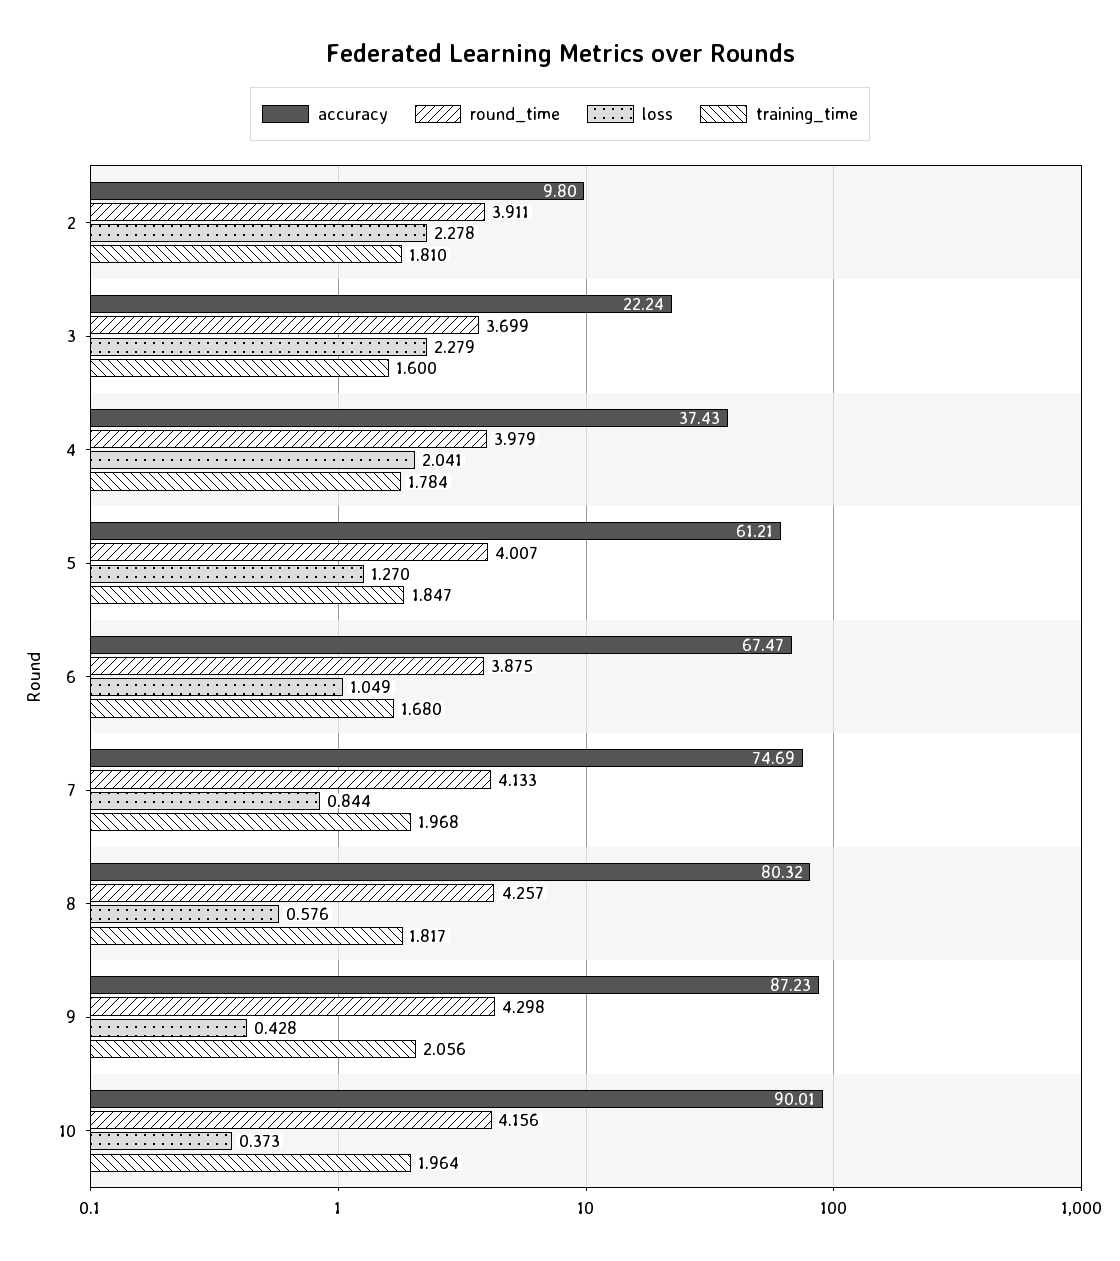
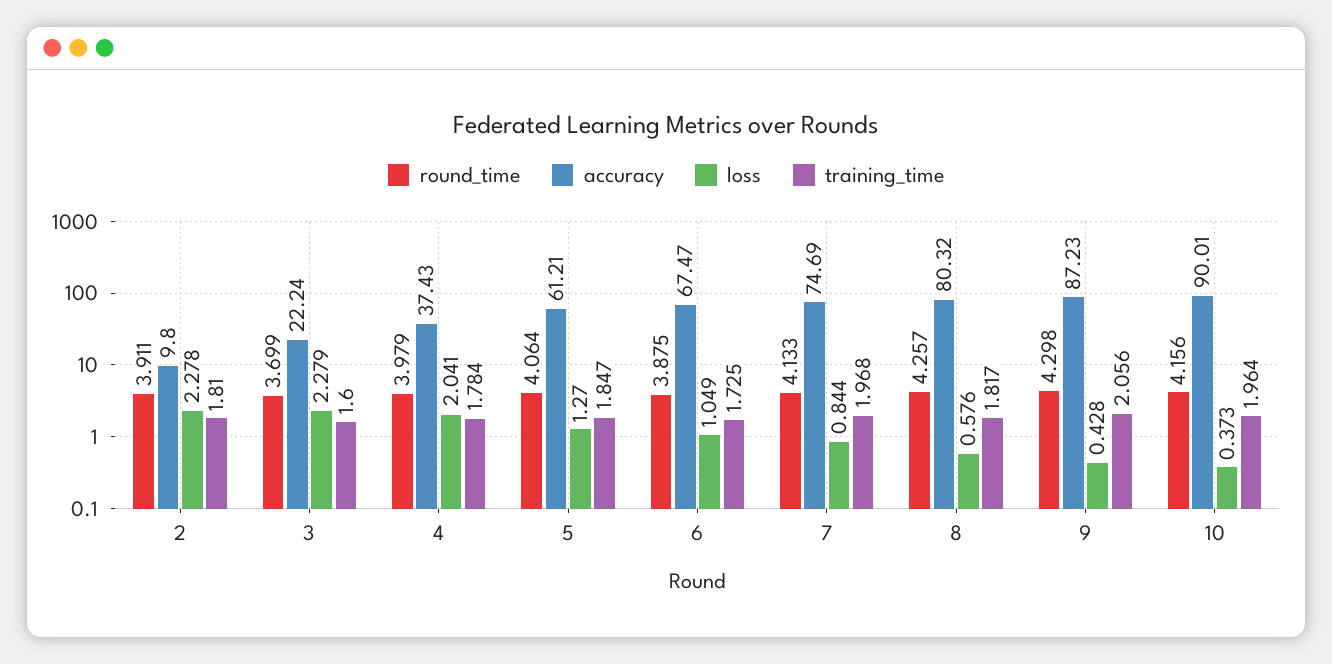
  {
    "accuracy": {
      "2": 9.8,
      "3": 22.24,
      "4": 37.43,
      "5": 61.21,
      "6": 67.47,
      "7": 74.69,
      "8": 80.32,
      "9": 87.23,
      "10": 90.01
    },
    "round_time": {
      "2": 3.911,
      "3": 3.699,
      "4": 3.979,
-     "5": 4.007,
+     "5": 4.064,
      "6": 3.875,
      "7": 4.133,
      "8": 4.257,
      "9": 4.298,
      "10": 4.156
    },
    "loss": {
      "2": 2.278,
      "3": 2.279,
      "4": 2.041,
      "5": 1.27,
      "6": 1.049,
      "7": 0.844,
      "8": 0.576,
      "9": 0.428,
      "10": 0.373
    },
    "training_time": {
      "2": 1.81,
      "3": 1.6,
      "4": 1.784,
      "5": 1.847,
-     "6": 1.68,
+     "6": 1.725,
      "7": 1.968,
      "8": 1.817,
      "9": 2.056,
      "10": 1.964
    }
  }

